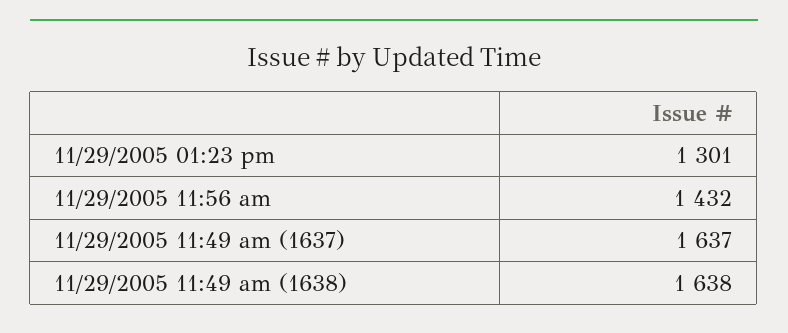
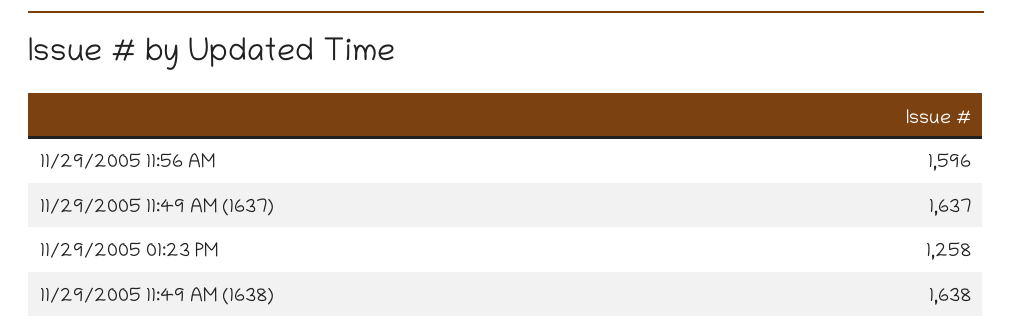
  {
-   "11/29/2005 01:23 pm": 1301,
+   "11/29/2005 01:23 pm": 1258,
-   "11/29/2005 11:56 am": 1432,
+   "11/29/2005 11:56 am": 1596,
    "11/29/2005 11:49 am (1637)": 1637,
    "11/29/2005 11:49 am (1638)": 1638
  }

